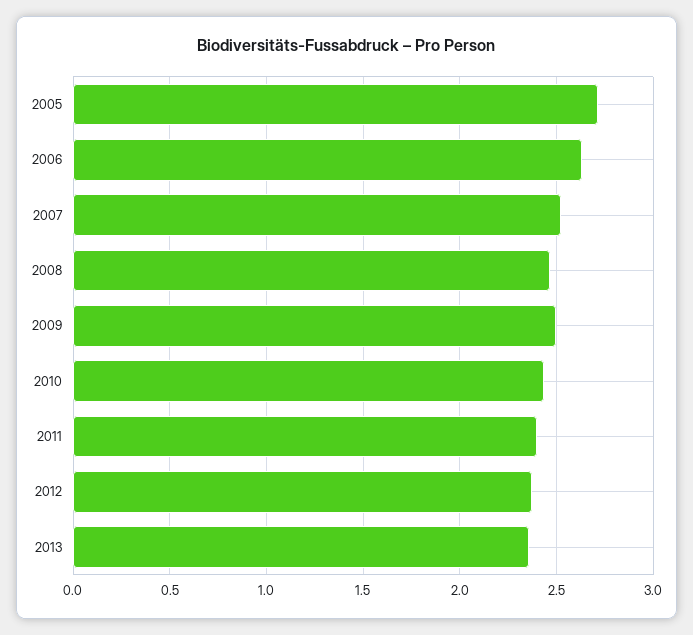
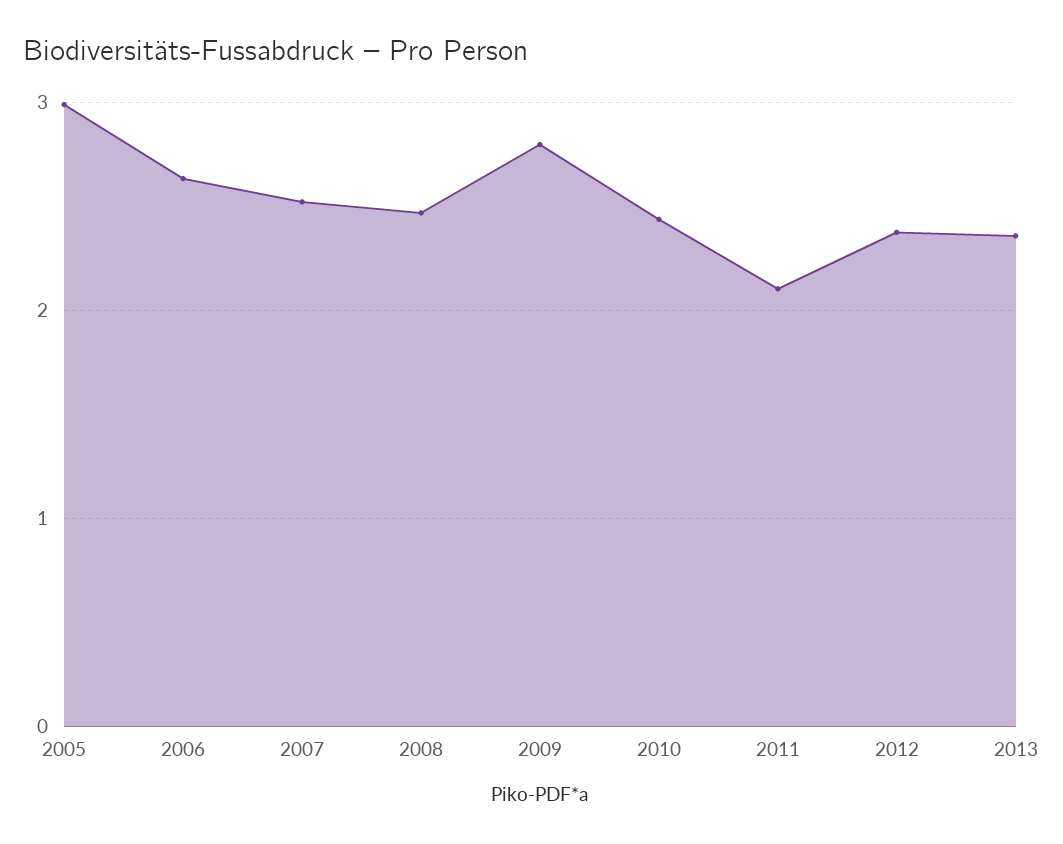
  {
-   "2005": 2.7,
+   "2005": 3,
    "2006": 2.65,
    "2007": 2.5,
    "2008": 2.45,
-   "2009": 2.5,
+   "2009": 2.8,
    "2010": 2.45,
-   "2011": 2.4,
+   "2011": 2.1,
    "2012": 2.35,
    "2013": 2.35
  }

